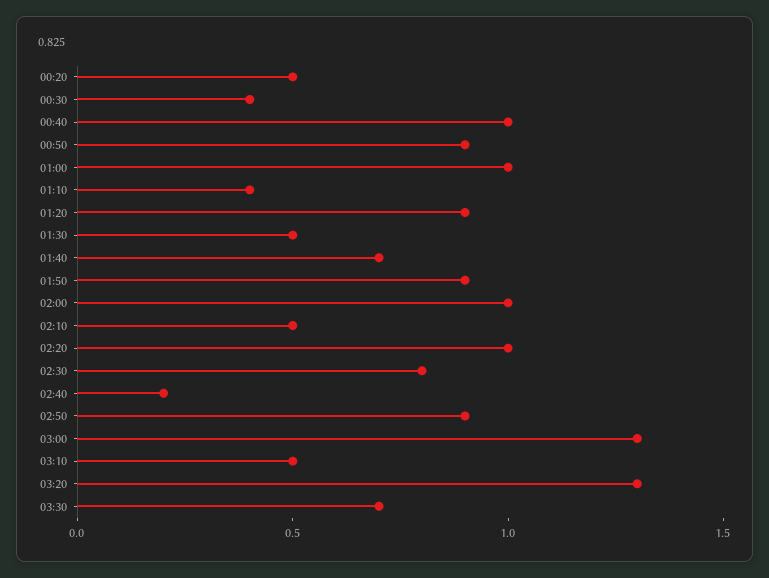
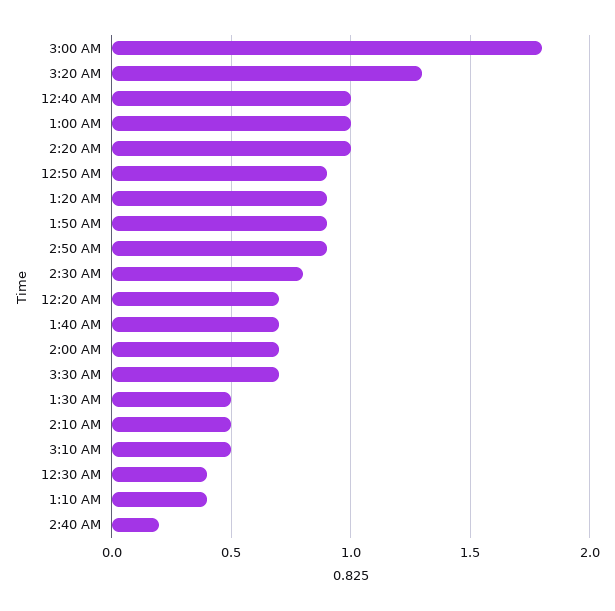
  {
-   "00:20": 0.5,
+   "00:20": 0.7,
    "00:30": 0.4,
    "00:40": 1,
    "00:50": 0.9,
    "01:00": 1,
    "01:10": 0.4,
    "01:20": 0.9,
    "01:30": 0.5,
    "01:40": 0.7,
    "01:50": 0.9,
-   "02:00": 1,
+   "02:00": 0.7,
    "02:10": 0.5,
    "02:20": 1,
    "02:30": 0.8,
    "02:40": 0.2,
    "02:50": 0.9,
-   "03:00": 1.3,
+   "03:00": 1.8,
    "03:10": 0.5,
    "03:20": 1.3,
    "03:30": 0.7
  }

